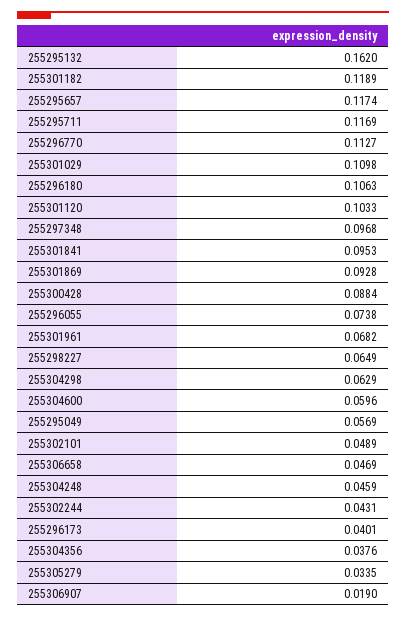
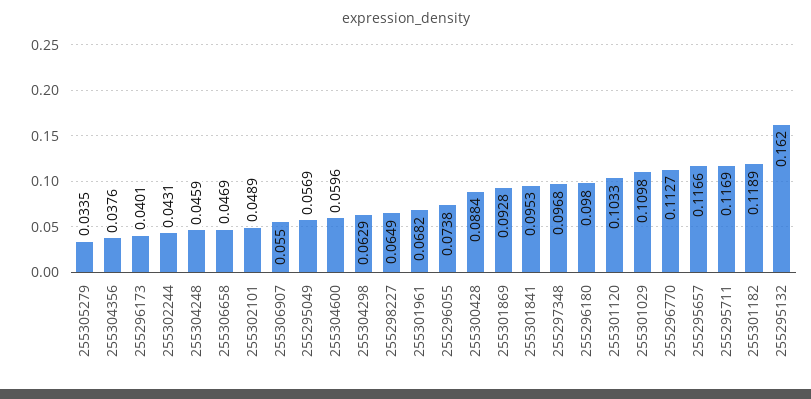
  {
    "255295132": 0.162,
    "255301182": 0.1189,
-   "255295657": 0.1174,
+   "255295657": 0.1166,
    "255295711": 0.1169,
    "255296770": 0.1127,
    "255301029": 0.1098,
-   "255296180": 0.1063,
+   "255296180": 0.098,
    "255301120": 0.1033,
    "255297348": 0.0968,
    "255301841": 0.0953,
    "255301869": 0.0928,
    "255300428": 0.0884,
    "255296055": 0.0738,
    "255301961": 0.0682,
    "255298227": 0.0649,
    "255304298": 0.0629,
    "255304600": 0.0596,
    "255295049": 0.0569,
    "255302101": 0.0489,
    "255306658": 0.0469,
    "255304248": 0.0459,
    "255302244": 0.0431,
    "255296173": 0.0401,
    "255304356": 0.0376,
    "255305279": 0.0335,
-   "255306907": 0.019
+   "255306907": 0.055
  }

